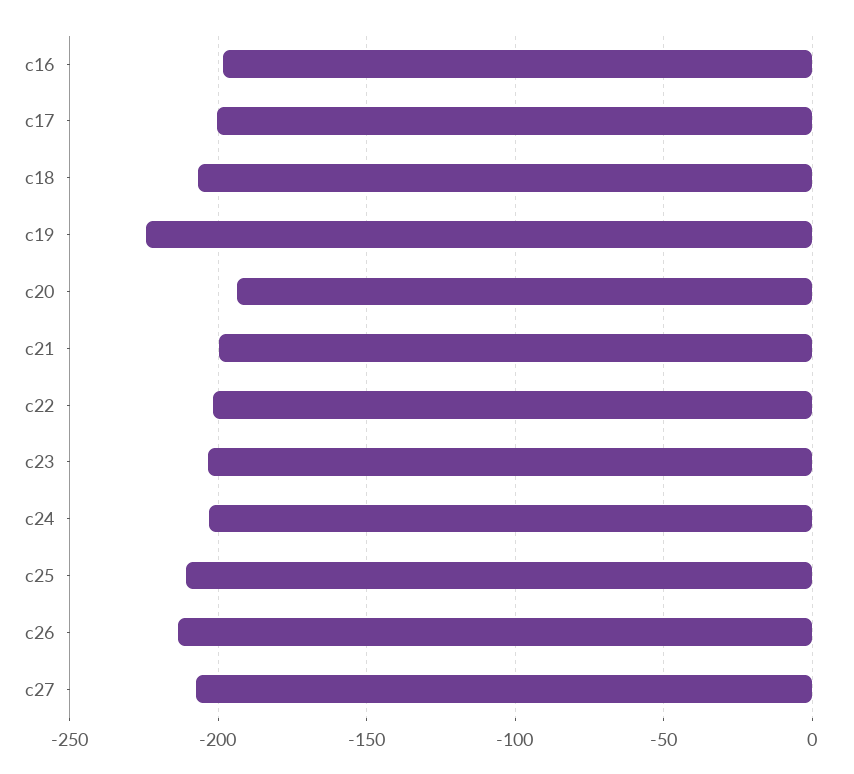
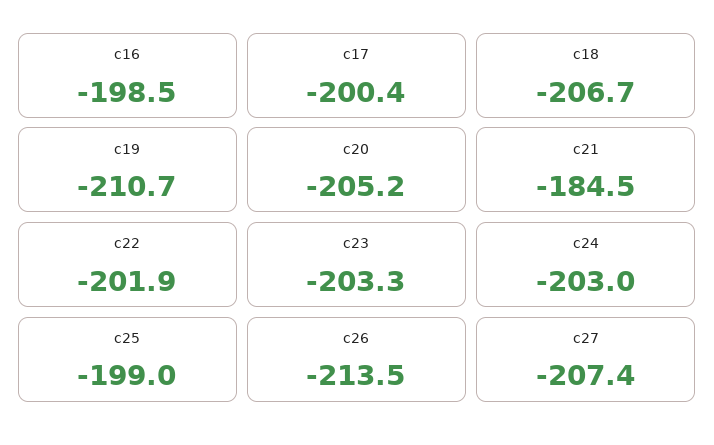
  {
    "c16": -198.5,
    "c17": -200.4,
    "c18": -206.7,
-   "c19": -225,
+   "c19": -210.7,
-   "c20": -195,
+   "c20": -205.2,
-   "c21": -200,
+   "c21": -184.5,
    "c22": -201.9,
    "c23": -203.3,
    "c24": -203,
-   "c25": -210,
+   "c25": -199,
    "c26": -213.5,
    "c27": -207.4
  }

